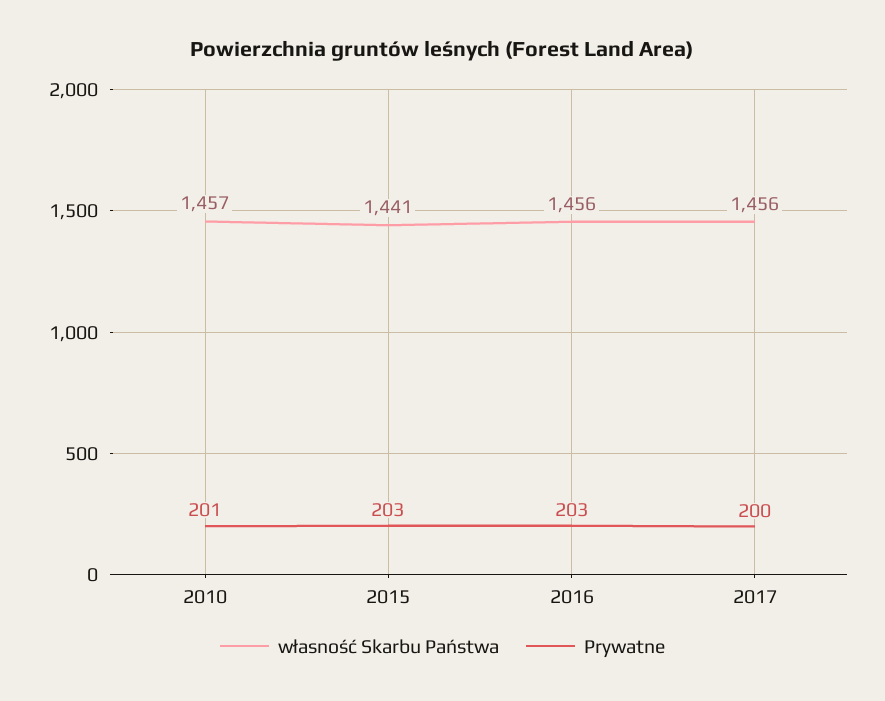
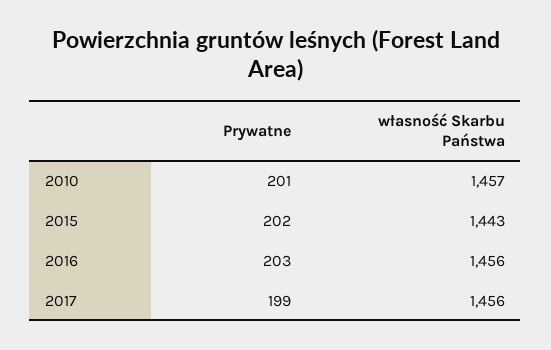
  {
    "własność Skarbu Państwa": {
      "2010": 1457,
-     "2015": 1441,
+     "2015": 1443,
      "2016": 1456,
      "2017": 1456
    },
    "Prywatne": {
      "2010": 201,
-     "2015": 203,
+     "2015": 202,
      "2016": 203,
-     "2017": 200
+     "2017": 199
    }
  }

